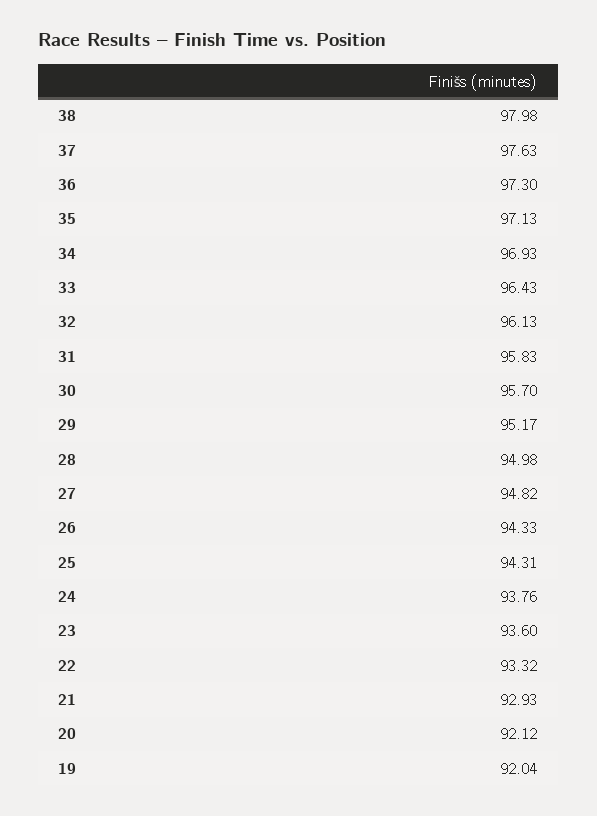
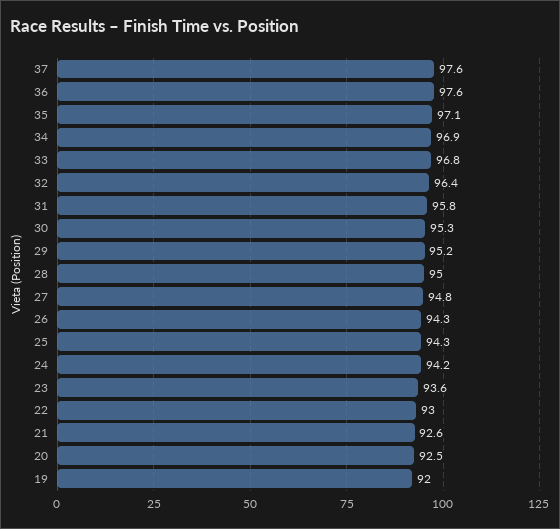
  {
-   "38": 97.98,
    "37": 97.63,
-   "36": 97.3,
+   "36": 97.6,
    "35": 97.13,
    "34": 96.93,
-   "33": 96.43,
+   "33": 96.8,
-   "32": 96.13,
+   "32": 96.4,
    "31": 95.83,
-   "30": 95.7,
+   "30": 95.3,
    "29": 95.17,
    "28": 94.98,
    "27": 94.82,
    "26": 94.33,
    "25": 94.31,
-   "24": 93.76,
+   "24": 94.2,
    "23": 93.6,
-   "22": 93.32,
+   "22": 93,
-   "21": 92.93,
+   "21": 92.6,
-   "20": 92.12,
+   "20": 92.5,
    "19": 92.04
  }

